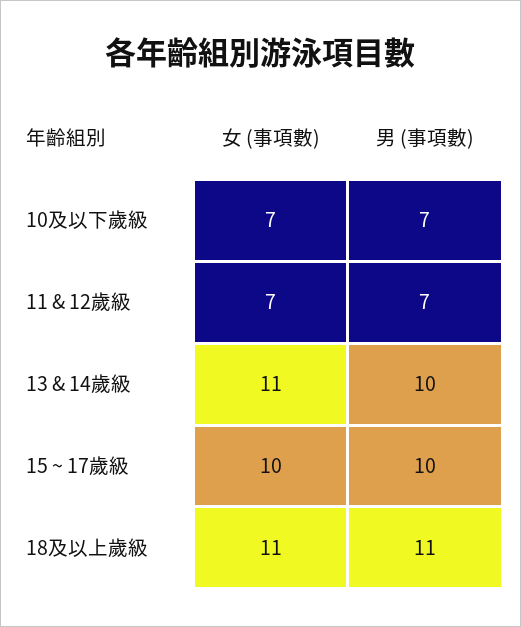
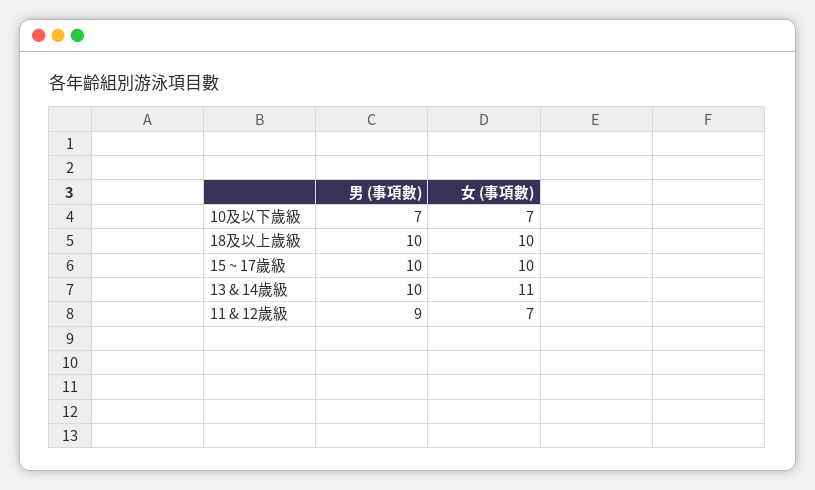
  {
    "女 (事項數)": {
      "10及以下歲級": 7,
      "11 & 12歲級": 7,
      "13 & 14歲級": 11,
      "15 ~ 17歲級": 10,
-     "18及以上歲級": 11
+     "18及以上歲級": 10
    },
    "男 (事項數)": {
      "10及以下歲級": 7,
-     "11 & 12歲級": 7,
+     "11 & 12歲級": 9,
      "13 & 14歲級": 10,
      "15 ~ 17歲級": 10,
-     "18及以上歲級": 11
+     "18及以上歲級": 10
    }
  }

